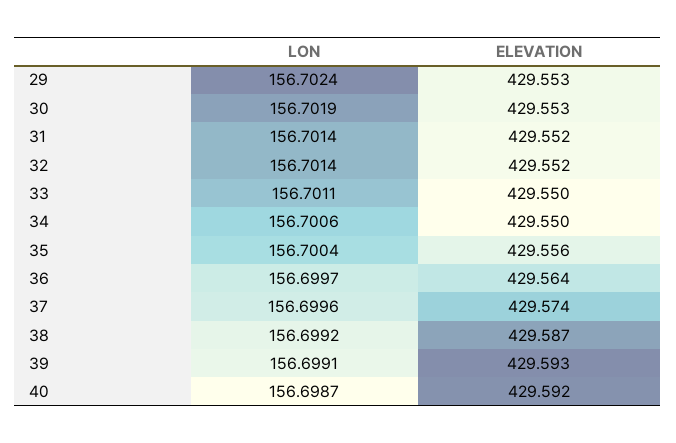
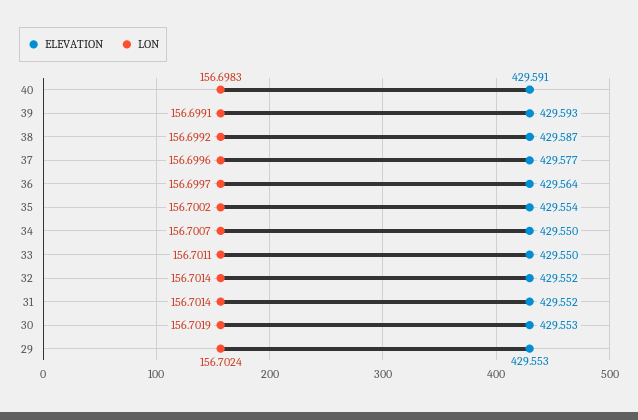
  {
    "LON": {
      "29": 156.7024,
      "30": 156.7019,
      "31": 156.7014,
      "32": 156.7014,
      "33": 156.7011,
-     "34": 156.7006,
+     "34": 156.7007,
-     "35": 156.7004,
+     "35": 156.7002,
      "36": 156.6997,
      "37": 156.6996,
      "38": 156.6992,
      "39": 156.6991,
-     "40": 156.6987
+     "40": 156.6983
    },
    "ELEVATION": {
      "29": 429.553,
      "30": 429.553,
      "31": 429.552,
      "32": 429.552,
      "33": 429.55,
      "34": 429.55,
-     "35": 429.556,
+     "35": 429.554,
      "36": 429.564,
-     "37": 429.574,
+     "37": 429.577,
      "38": 429.587,
      "39": 429.593,
-     "40": 429.592
+     "40": 429.591
    }
  }

